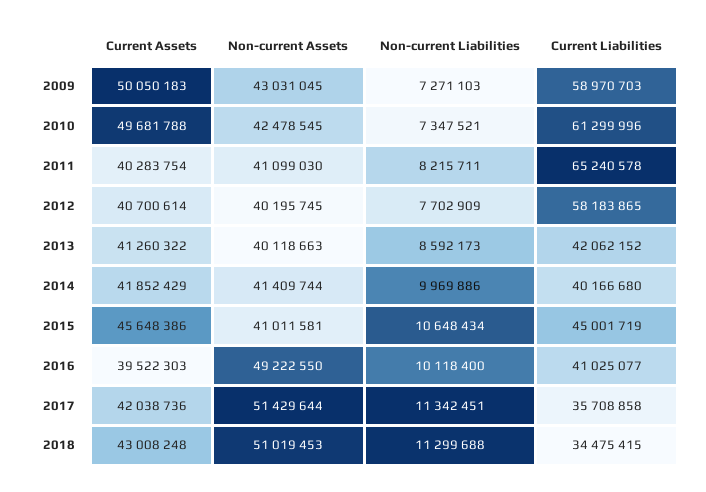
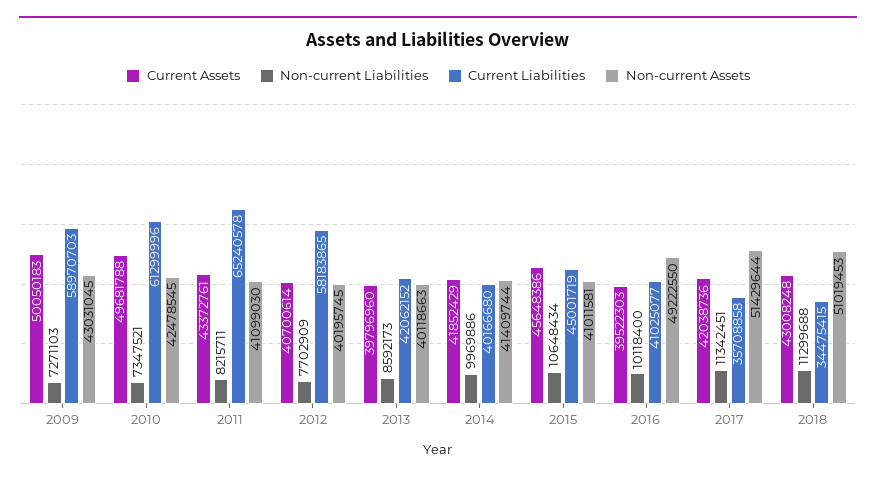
  {
    "Current Assets": {
      "2009": 50050183,
      "2010": 49681788,
-     "2011": 40283754,
+     "2011": 43372761,
      "2012": 40700614,
-     "2013": 41260322,
+     "2013": 39796960,
      "2014": 41852429,
      "2015": 45648386,
      "2016": 39522303,
      "2017": 42038736,
      "2018": 43008248
    },
    "Non-current Assets": {
      "2009": 43031045,
      "2010": 42478545,
      "2011": 41099030,
      "2012": 40195745,
      "2013": 40118663,
      "2014": 41409744,
      "2015": 41011581,
      "2016": 49222550,
      "2017": 51429644,
      "2018": 51019453
    },
    "Non-current Liabilities": {
      "2009": 7271103,
      "2010": 7347521,
      "2011": 8215711,
      "2012": 7702909,
      "2013": 8592173,
      "2014": 9969886,
      "2015": 10648434,
      "2016": 10118400,
      "2017": 11342451,
      "2018": 11299688
    },
    "Current Liabilities": {
      "2009": 58970703,
      "2010": 61299996,
      "2011": 65240578,
      "2012": 58183865,
      "2013": 42062152,
      "2014": 40166680,
      "2015": 45001719,
      "2016": 41025077,
      "2017": 35708858,
      "2018": 34475415
    }
  }

